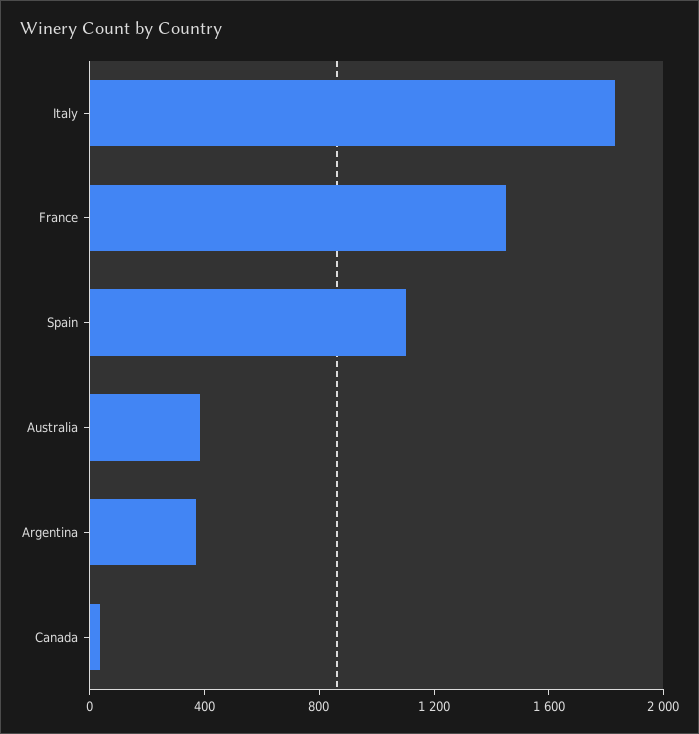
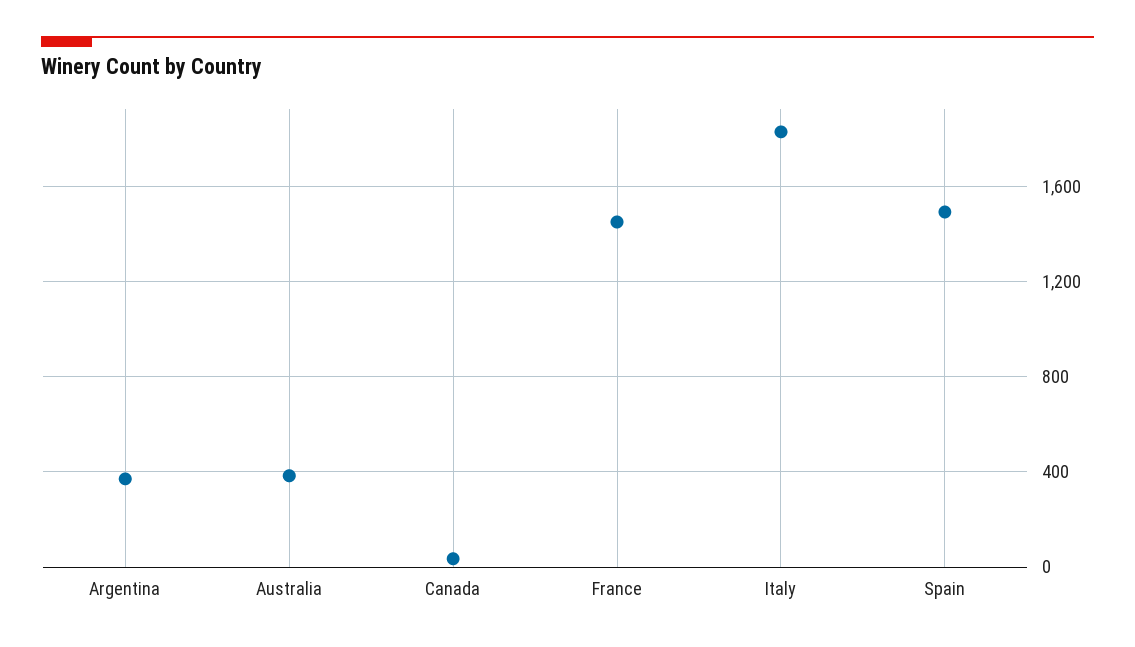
  {
    "Italy": 1850,
    "France": 1450,
-   "Spain": 1100,
+   "Spain": 1500,
    "Australia": 400,
    "Argentina": 350,
    "Canada": 50
  }

